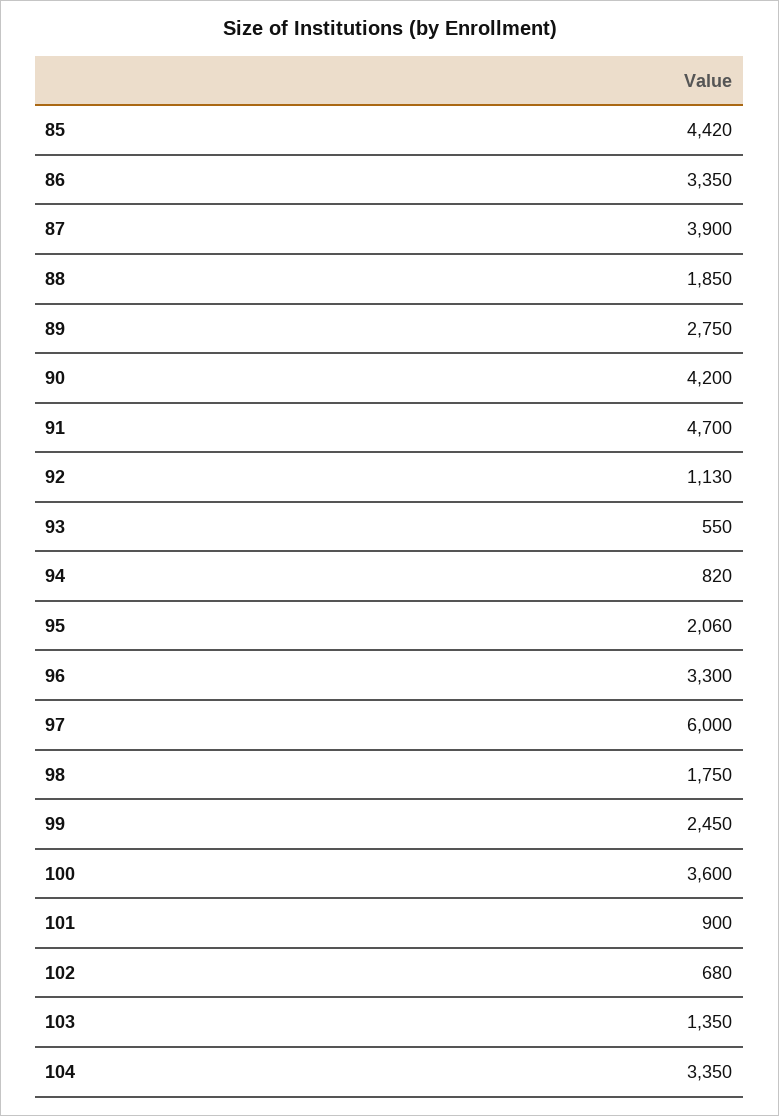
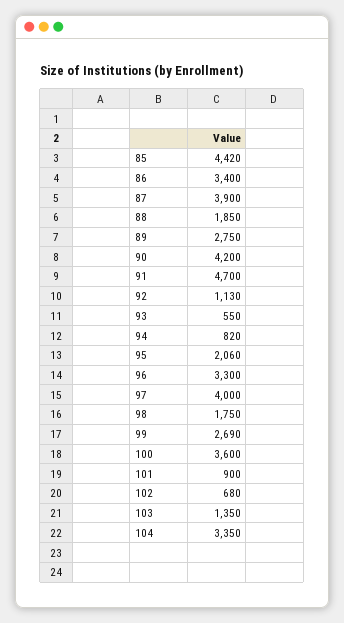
  {
    "85": 4420,
-   "86": 3350,
+   "86": 3400,
    "87": 3900,
    "88": 1850,
    "89": 2750,
    "90": 4200,
    "91": 4700,
    "92": 1130,
    "93": 550,
    "94": 820,
    "95": 2060,
    "96": 3300,
-   "97": 6000,
+   "97": 4000,
    "98": 1750,
-   "99": 2450,
+   "99": 2690,
    "100": 3600,
    "101": 900,
    "102": 680,
    "103": 1350,
    "104": 3350
  }

